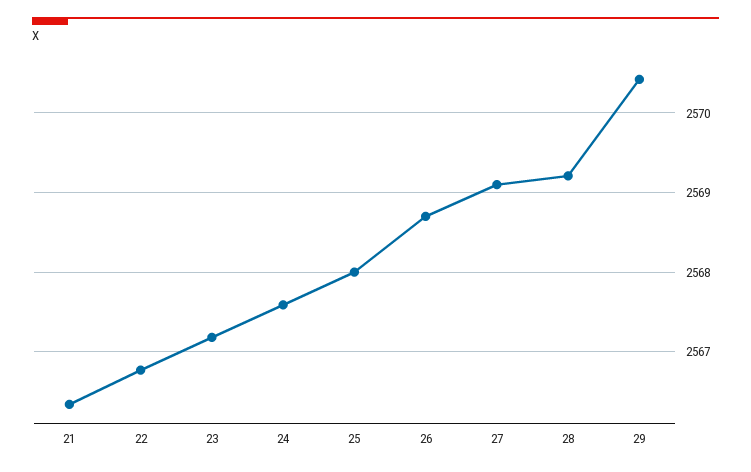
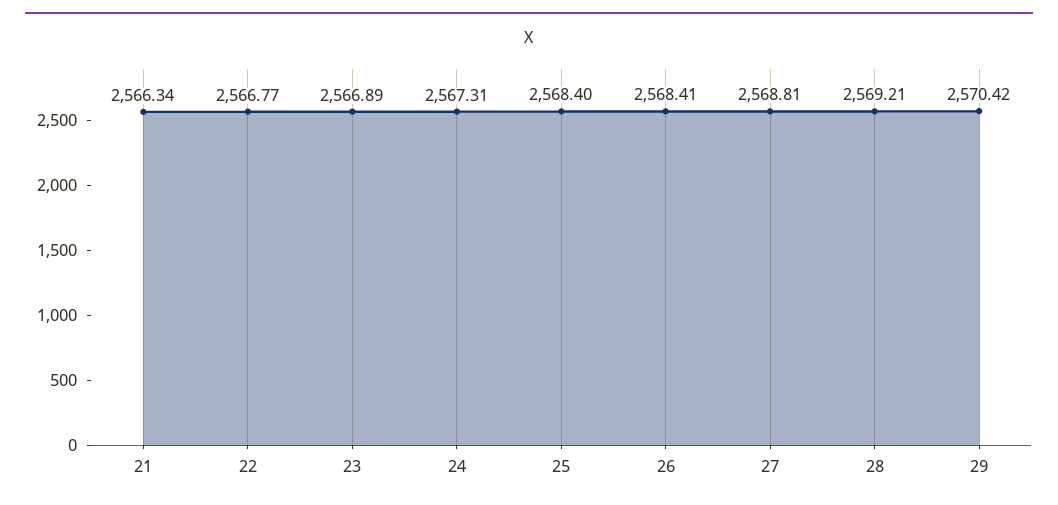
  {
    "21": 2566.34,
    "22": 2566.77,
-   "23": 2567.2,
+   "23": 2566.89,
-   "24": 2567.6,
+   "24": 2567.31,
-   "25": 2568,
+   "25": 2568.4,
-   "26": 2568.7,
+   "26": 2568.41,
-   "27": 2569.1,
+   "27": 2568.81,
    "28": 2569.21,
    "29": 2570.42
  }

